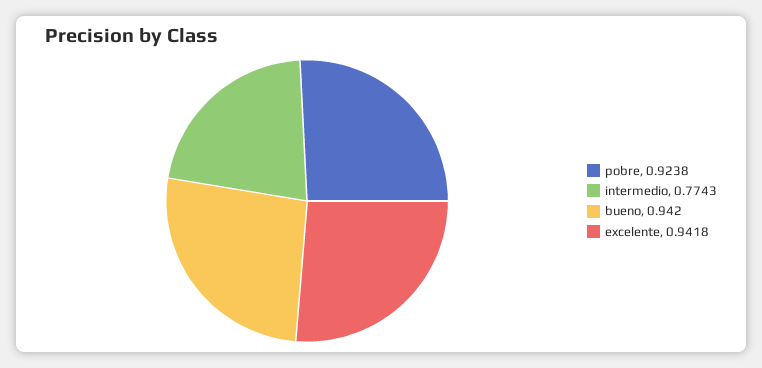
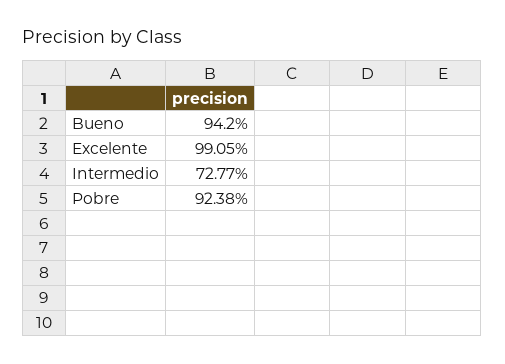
  {
    "pobre": 0.9238,
-   "intermedio": 0.7743,
+   "intermedio": 0.7277,
    "bueno": 0.942,
-   "excelente": 0.9418
+   "excelente": 0.9905
  }

